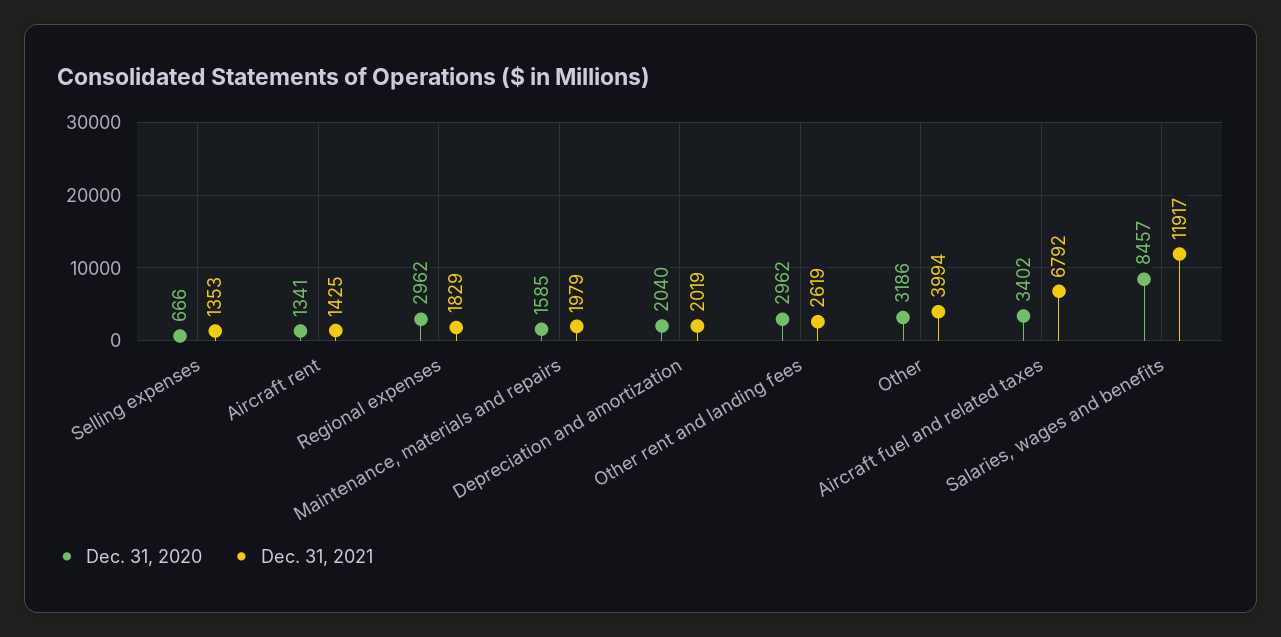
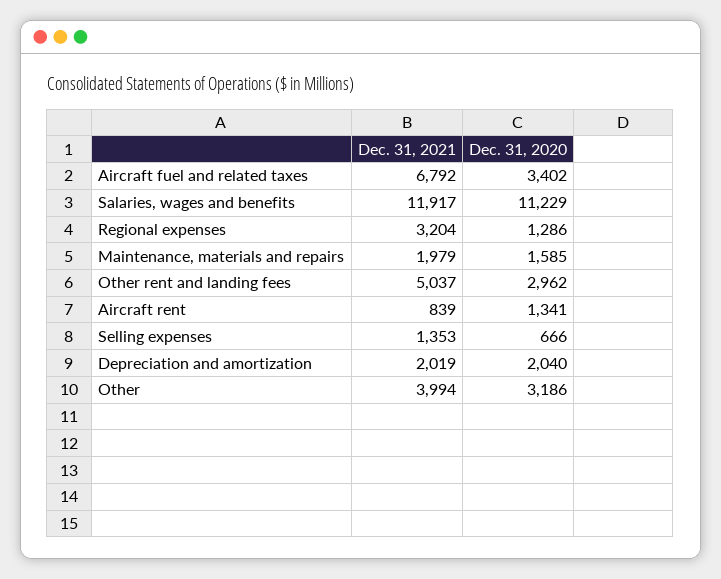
  {
    "Dec. 31, 2020": {
      "Selling expenses": 666,
      "Aircraft rent": 1341,
-     "Regional expenses": 2962,
+     "Regional expenses": 1286,
      "Maintenance, materials and repairs": 1585,
      "Depreciation and amortization": 2040,
      "Other rent and landing fees": 2962,
      "Other": 3186,
      "Aircraft fuel and related taxes": 3402,
-     "Salaries, wages and benefits": 8457
+     "Salaries, wages and benefits": 11229
    },
    "Dec. 31, 2021": {
      "Selling expenses": 1353,
-     "Aircraft rent": 1425,
+     "Aircraft rent": 839,
-     "Regional expenses": 1829,
+     "Regional expenses": 3204,
      "Maintenance, materials and repairs": 1979,
      "Depreciation and amortization": 2019,
-     "Other rent and landing fees": 2619,
+     "Other rent and landing fees": 5037,
      "Other": 3994,
      "Aircraft fuel and related taxes": 6792,
      "Salaries, wages and benefits": 11917
    }
  }

